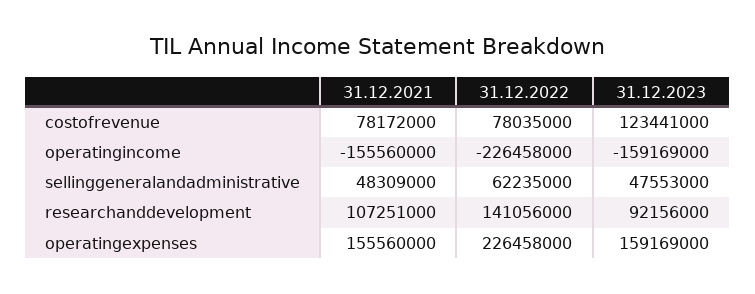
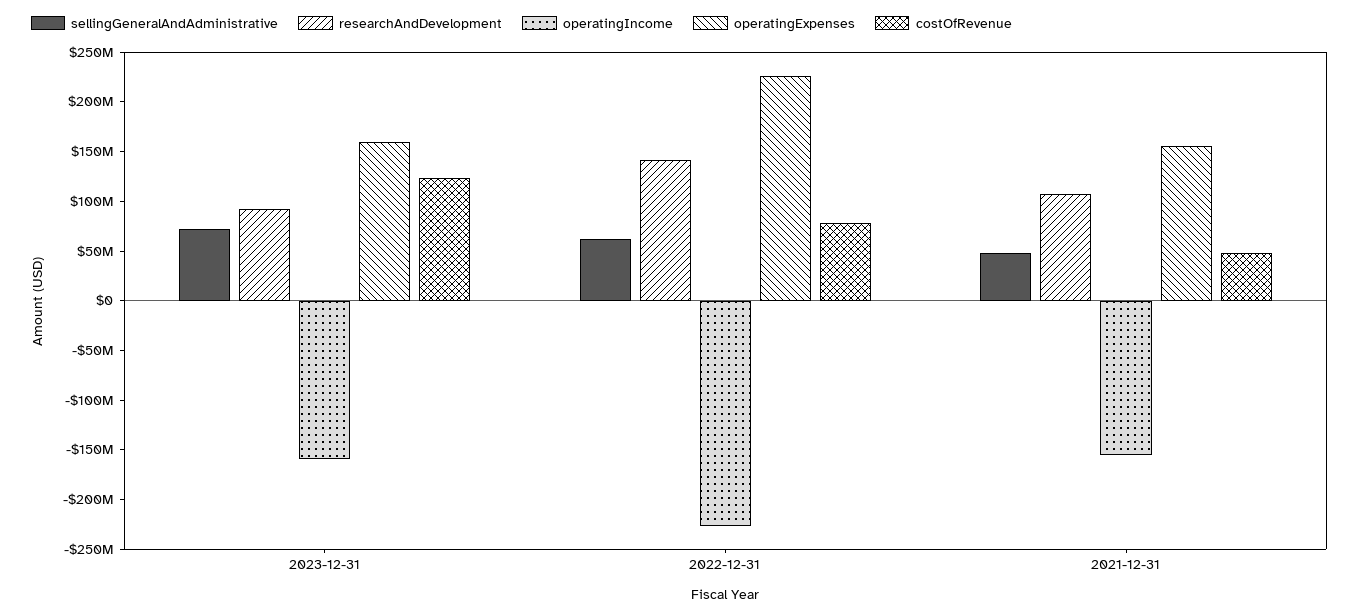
  {
    "costofrevenue": {
-     "31.12.2021": 78172000,
+     "31.12.2021": 50000000,
      "31.12.2022": 78035000,
      "31.12.2023": 123441000
    },
    "operatingincome": {
      "31.12.2021": -155560000,
      "31.12.2022": -226458000,
      "31.12.2023": -159169000
    },
    "sellinggeneralandadministrative": {
      "31.12.2021": 48309000,
      "31.12.2022": 62235000,
-     "31.12.2023": 47553000
+     "31.12.2023": 70000000
    },
    "researchanddevelopment": {
      "31.12.2021": 107251000,
      "31.12.2022": 141056000,
      "31.12.2023": 92156000
    },
    "operatingexpenses": {
      "31.12.2021": 155560000,
      "31.12.2022": 226458000,
      "31.12.2023": 159169000
    }
  }

